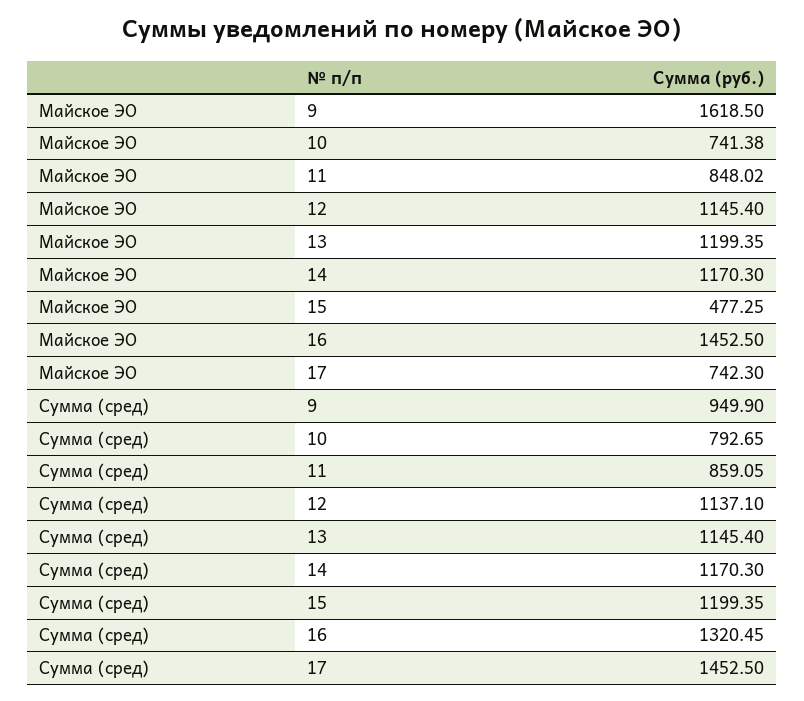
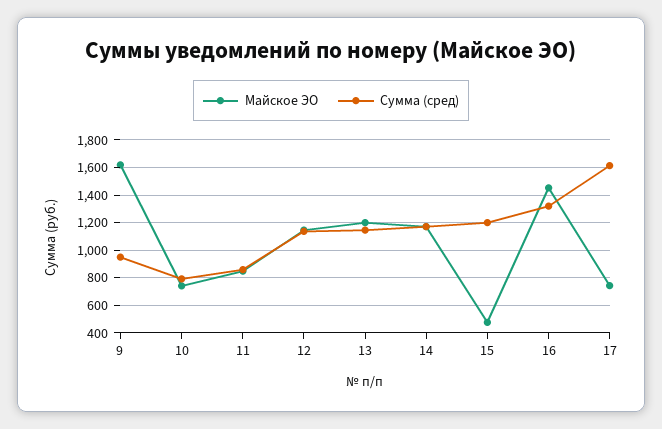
  {
    "Майское ЭО": {
      "9": 1618.5,
      "10": 741.38,
      "11": 848.02,
      "12": 1145.4,
      "13": 1199.35,
      "14": 1170.3,
      "15": 477.25,
      "16": 1452.5,
      "17": 742.3
    },
    "Сумма (сред)": {
      "9": 949.9,
      "10": 792.65,
      "11": 859.05,
      "12": 1137.1,
      "13": 1145.4,
      "14": 1170.3,
      "15": 1199.35,
      "16": 1320.45,
-     "17": 1452.5
+     "17": 1600
    }
  }

